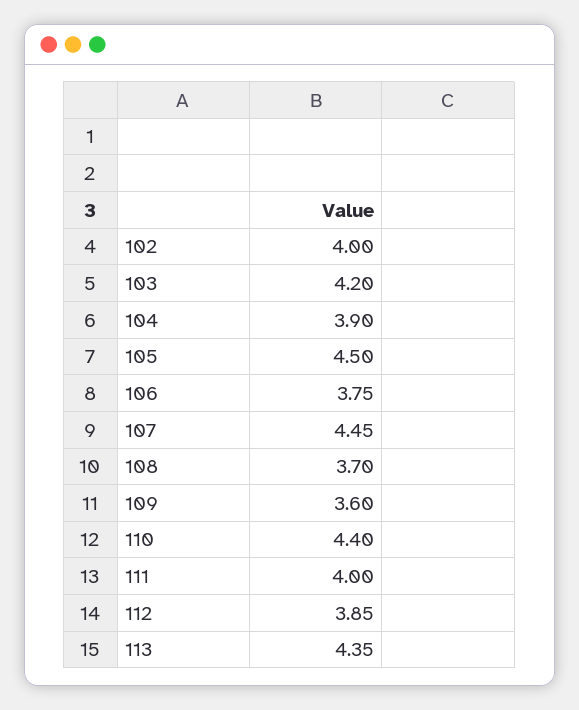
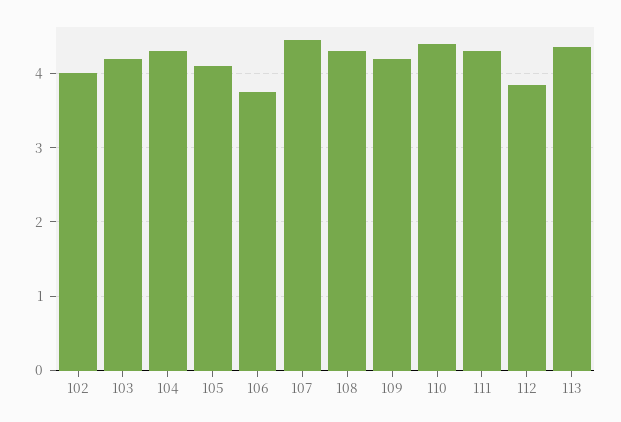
  {
    "102": 4,
    "103": 4.2,
-   "104": 3.9,
+   "104": 4.3,
-   "105": 4.5,
+   "105": 4.1,
    "106": 3.75,
    "107": 4.45,
-   "108": 3.7,
+   "108": 4.3,
-   "109": 3.6,
+   "109": 4.2,
    "110": 4.4,
-   "111": 4,
+   "111": 4.3,
    "112": 3.85,
    "113": 4.35
  }

